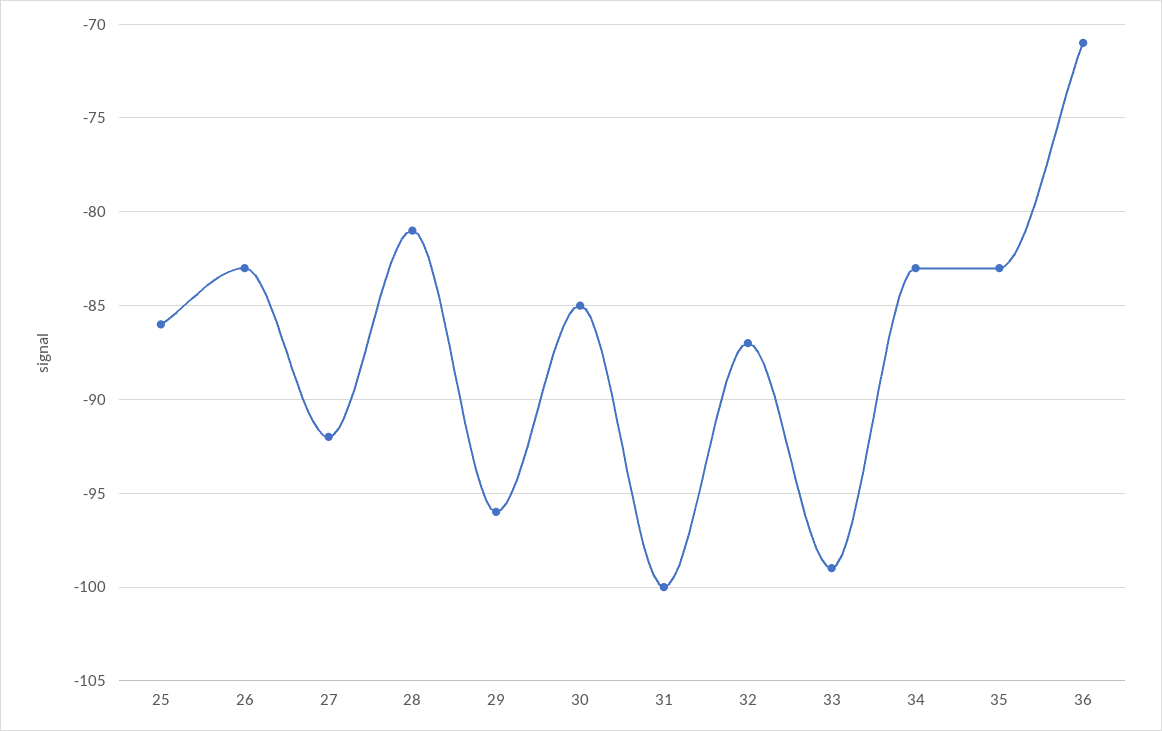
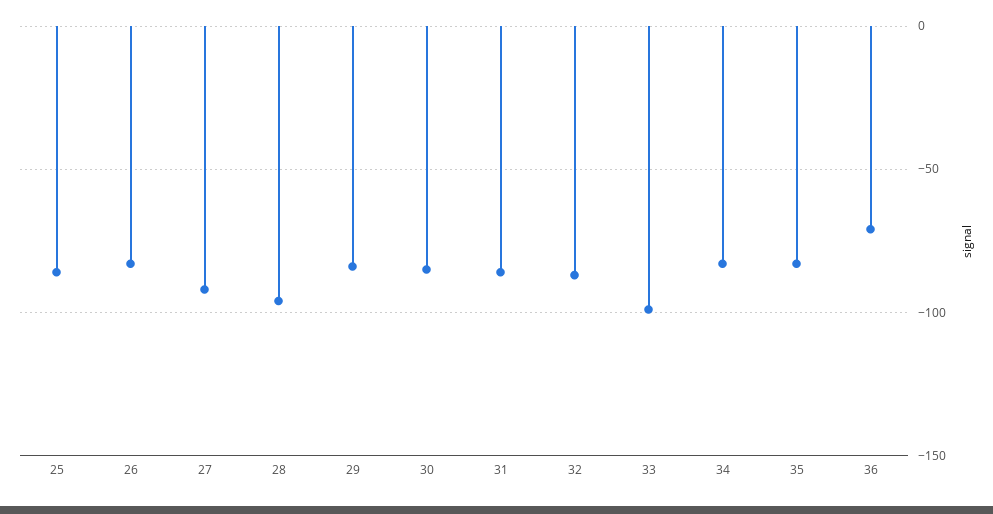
  {
    "25": -86,
    "26": -83,
    "27": -92,
-   "28": -81,
+   "28": -95,
-   "29": -96,
+   "29": -85,
    "30": -85,
-   "31": -100,
+   "31": -85,
    "32": -87,
    "33": -99,
    "34": -83,
    "35": -83,
    "36": -71
  }

